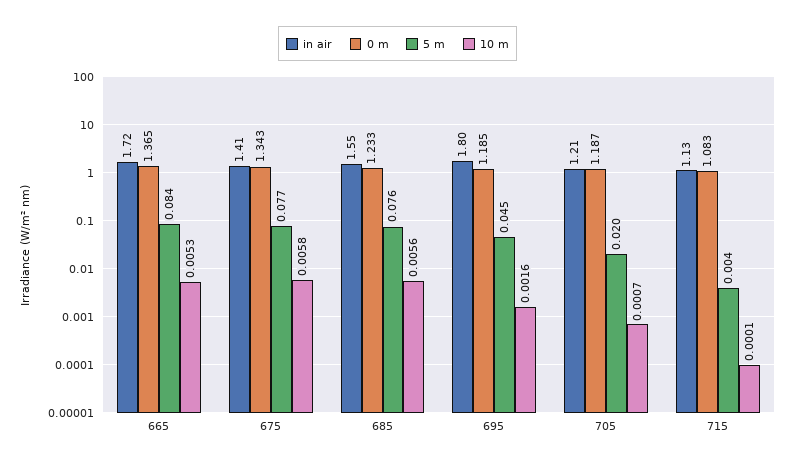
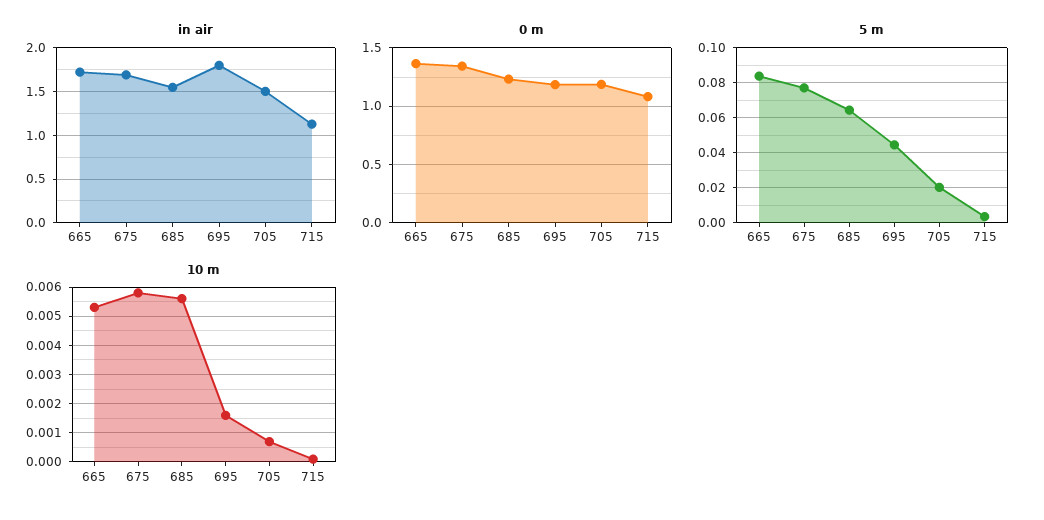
  {
    "in air": {
      "665": 1.72,
-     "675": 1.41,
+     "675": 1.7,
      "685": 1.55,
      "695": 1.8,
-     "705": 1.21,
+     "705": 1.5,
      "715": 1.13
    },
    "0 m": {
      "665": 1.365,
      "675": 1.343,
      "685": 1.233,
      "695": 1.185,
      "705": 1.187,
      "715": 1.083
    },
    "5 m": {
      "665": 0.084,
      "675": 0.077,
-     "685": 0.076,
+     "685": 0.065,
      "695": 0.045,
      "705": 0.02,
      "715": 0.004
    },
    "10 m": {
      "665": 0.0053,
      "675": 0.0058,
      "685": 0.0056,
      "695": 0.0016,
      "705": 0.0007,
      "715": 0.0001
    }
  }

